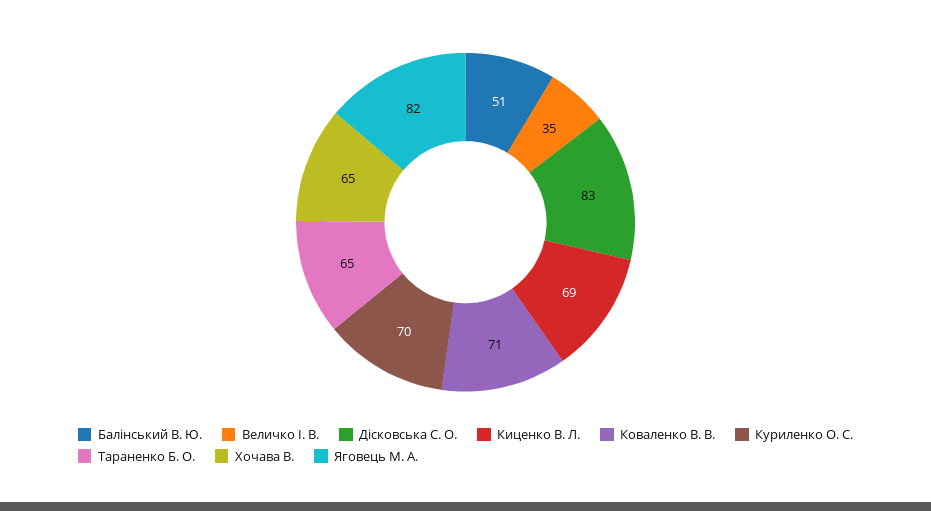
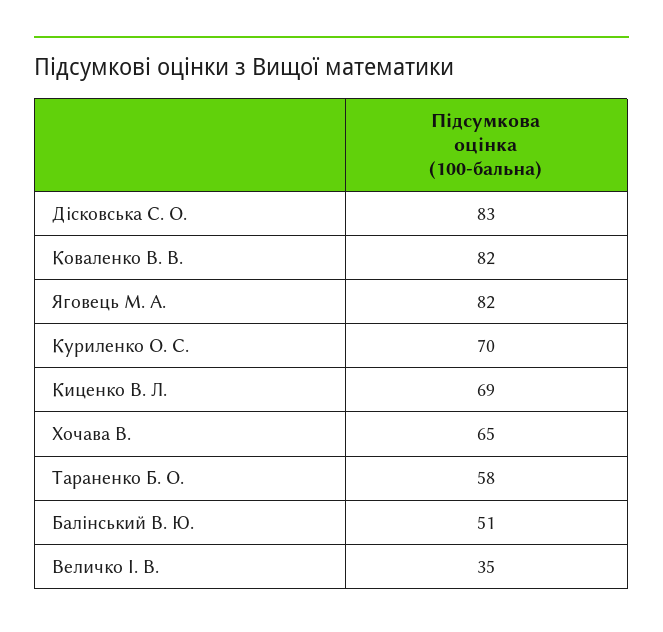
  {
    "Балінський В. Ю.": 51,
    "Величко І. В.": 35,
    "Дісковська С. О.": 83,
    "Киценко В. Л.": 69,
-   "Коваленко В. В.": 71,
+   "Коваленко В. В.": 82,
    "Куриленко О. С.": 70,
-   "Тараненко Б. О.": 65,
+   "Тараненко Б. О.": 58,
    "Хочава В.": 65,
    "Яговець М. А.": 82
  }

